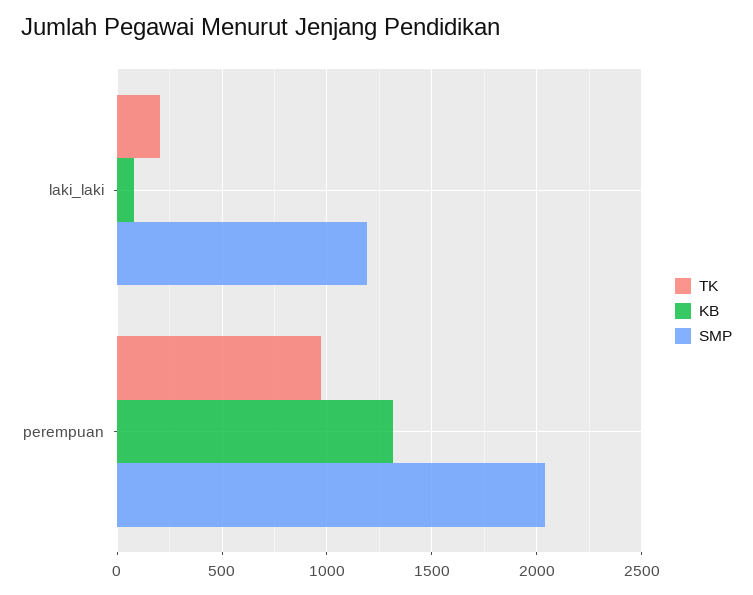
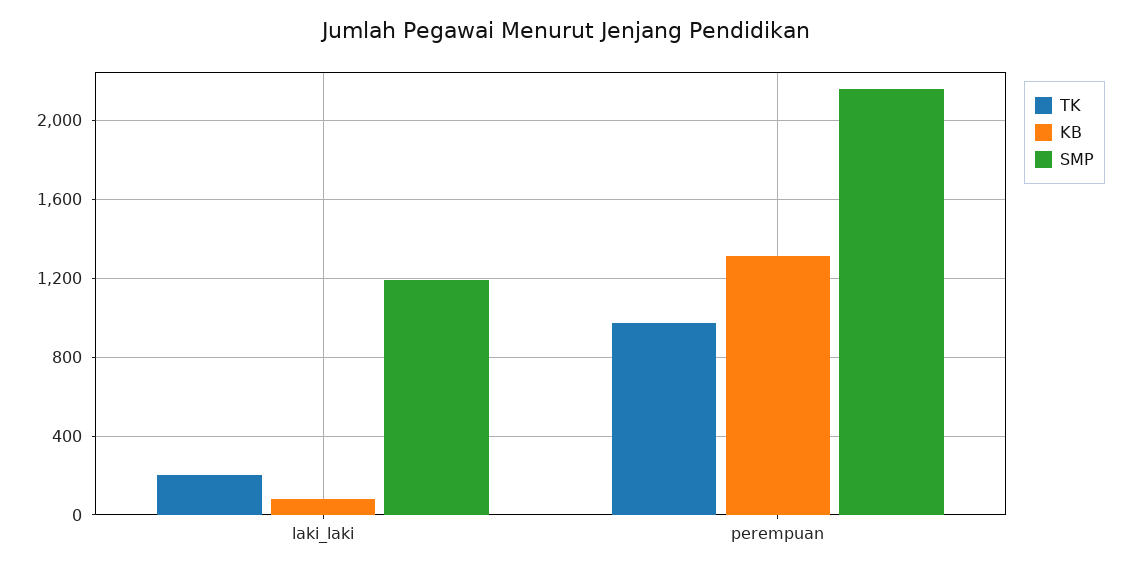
  {
    "TK": {
      "laki_laki": 200,
      "perempuan": 950
    },
    "KB": {
      "laki_laki": 100,
      "perempuan": 1300
    },
    "SMP": {
      "laki_laki": 1200,
-     "perempuan": 2050
+     "perempuan": 2150
    }
  }

